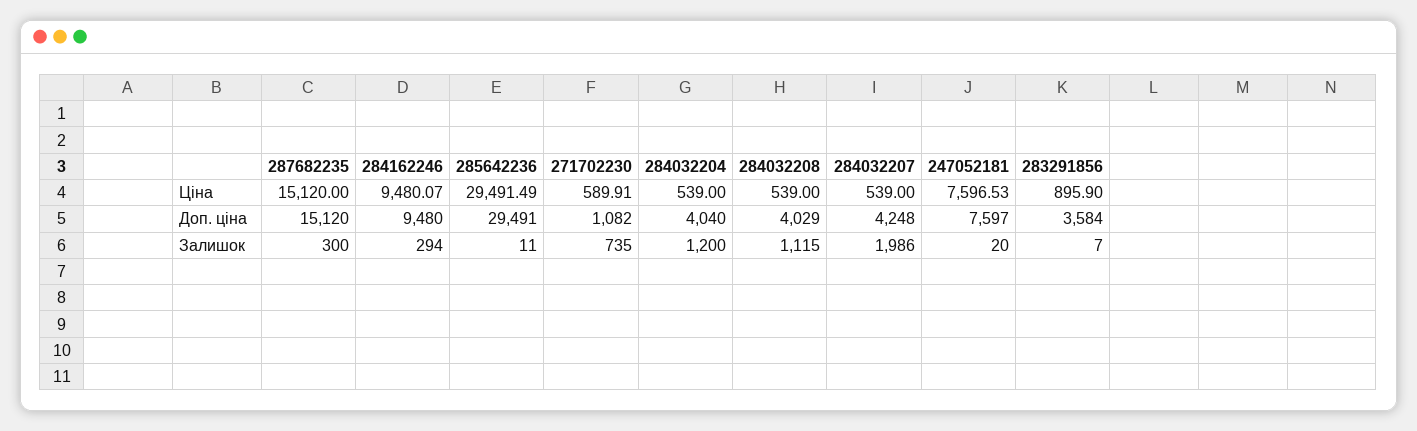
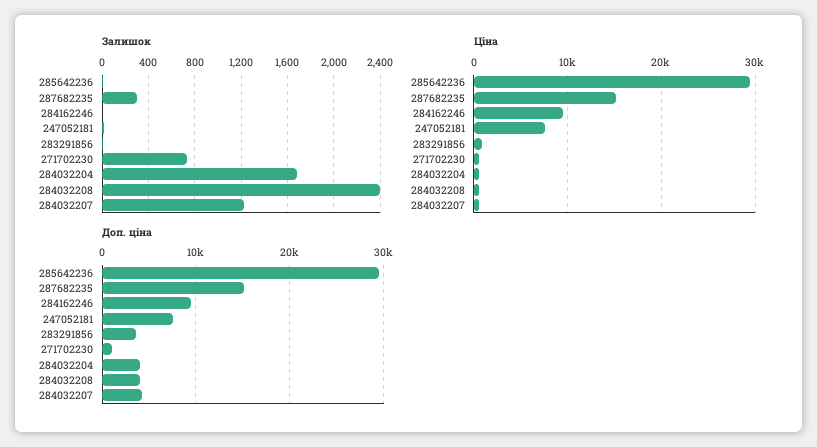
  {
    "Ціна": {
      "287682235": 15120,
      "284162246": 9480.07,
      "285642236": 29491.49,
      "271702230": 589.91,
      "284032204": 539,
      "284032208": 539,
      "284032207": 539,
      "247052181": 7596.53,
      "283291856": 895.9
    },
    "Доп. ціна": {
      "287682235": 15120,
      "284162246": 9480,
      "285642236": 29491,
      "271702230": 1082,
      "284032204": 4040,
      "284032208": 4029,
      "284032207": 4248,
      "247052181": 7597,
      "283291856": 3584
    },
    "Залишок": {
      "287682235": 300,
-     "284162246": 294,
+     "284162246": 0,
      "285642236": 11,
      "271702230": 735,
-     "284032204": 1200,
+     "284032204": 1700,
-     "284032208": 1115,
+     "284032208": 2400,
-     "284032207": 1986,
+     "284032207": 1200,
      "247052181": 20,
      "283291856": 7
    }
  }

